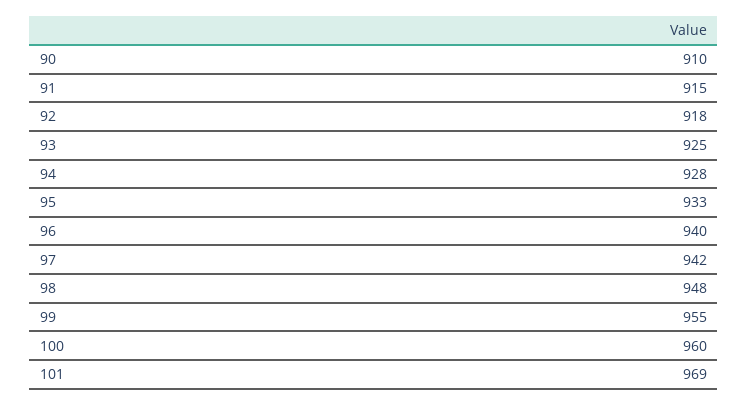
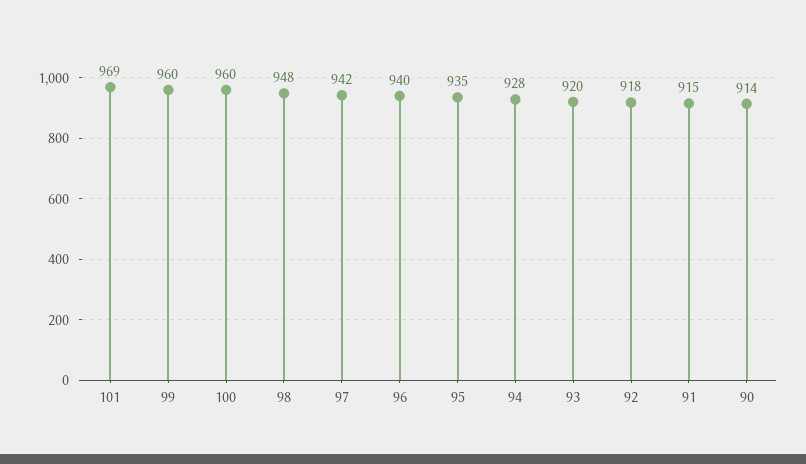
  {
-   "90": 910,
+   "90": 914,
    "91": 915,
    "92": 918,
-   "93": 925,
+   "93": 920,
    "94": 928,
-   "95": 933,
+   "95": 935,
    "96": 940,
    "97": 942,
    "98": 948,
-   "99": 955,
+   "99": 960,
    "100": 960,
    "101": 969
  }

